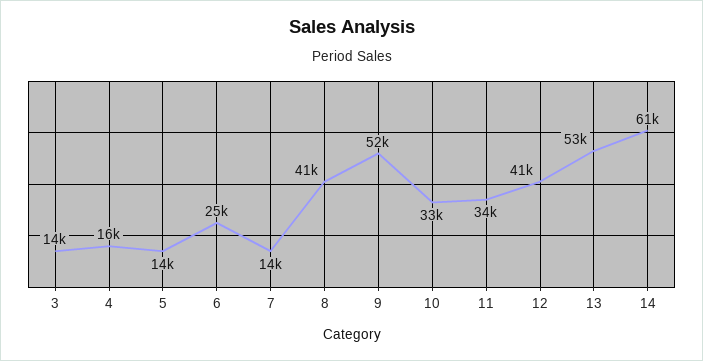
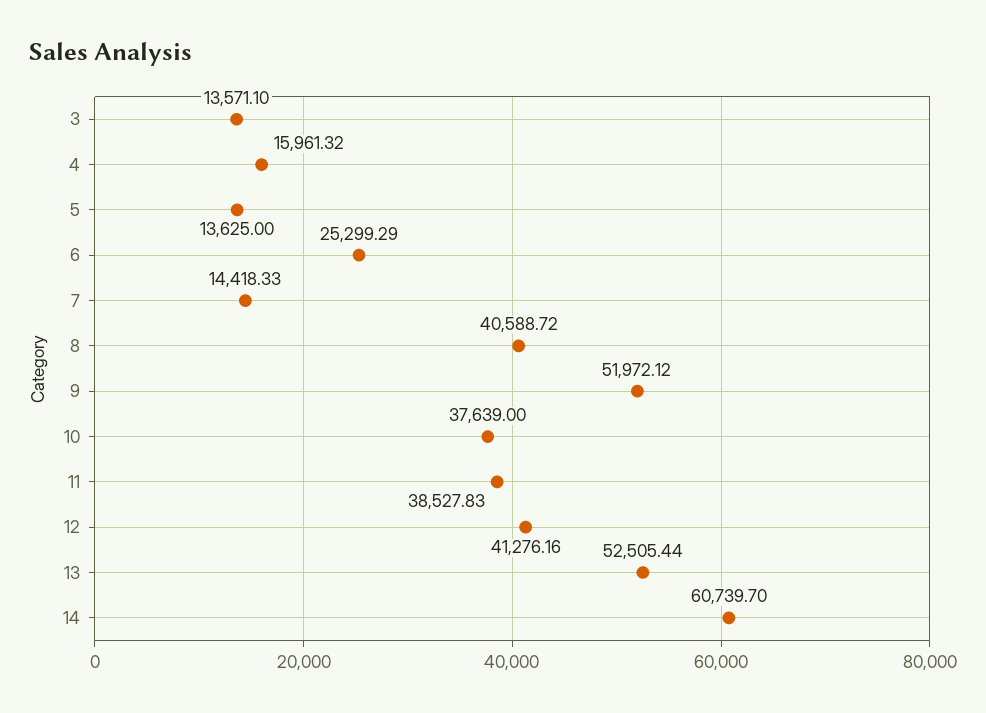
  {
    "3": 13571.1,
    "4": 15961.32,
    "5": 13625,
    "6": 25299.29,
    "7": 14418.33,
    "8": 40588.72,
    "9": 51972.12,
-   "10": 33000,
+   "10": 37639,
-   "11": 34000,
+   "11": 38527.83,
    "12": 41276.16,
    "13": 52505.44,
    "14": 60739.7
  }

